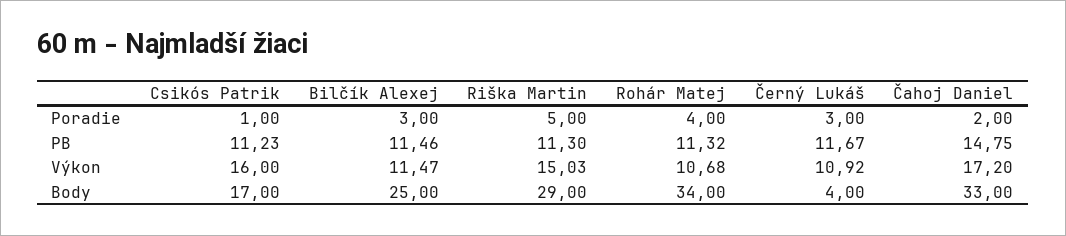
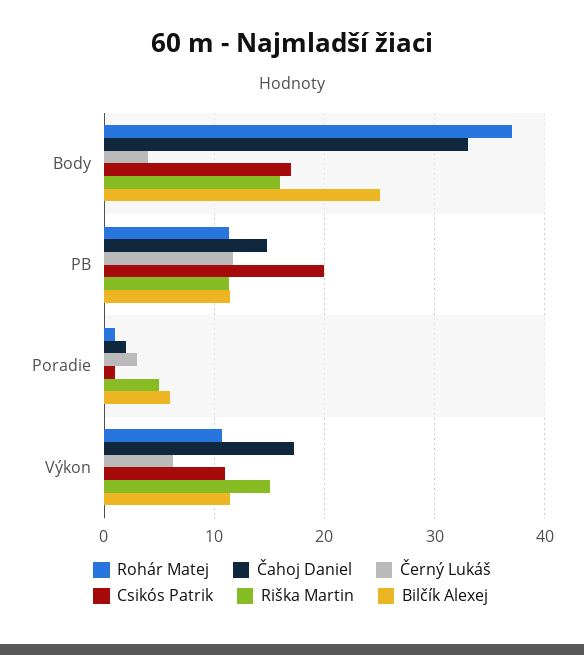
  {
    "Csikós Patrik": {
      "Poradie": 1,
-     "PB": 11.23,
+     "PB": 20,
-     "Výkon": 16,
+     "Výkon": 11,
      "Body": 17
    },
    "Bilčík Alexej": {
-     "Poradie": 3,
+     "Poradie": 6,
      "PB": 11.46,
      "Výkon": 11.47,
      "Body": 25
    },
    "Riška Martin": {
      "Poradie": 5,
      "PB": 11.3,
      "Výkon": 15.03,
-     "Body": 29
+     "Body": 16
    },
    "Rohár Matej": {
-     "Poradie": 4,
+     "Poradie": 1,
      "PB": 11.32,
      "Výkon": 10.68,
-     "Body": 34
+     "Body": 37
    },
    "Černý Lukáš": {
      "Poradie": 3,
      "PB": 11.67,
-     "Výkon": 10.92,
+     "Výkon": 6,
      "Body": 4
    },
    "Čahoj Daniel": {
      "Poradie": 2,
      "PB": 14.75,
      "Výkon": 17.2,
      "Body": 33
    }
  }

